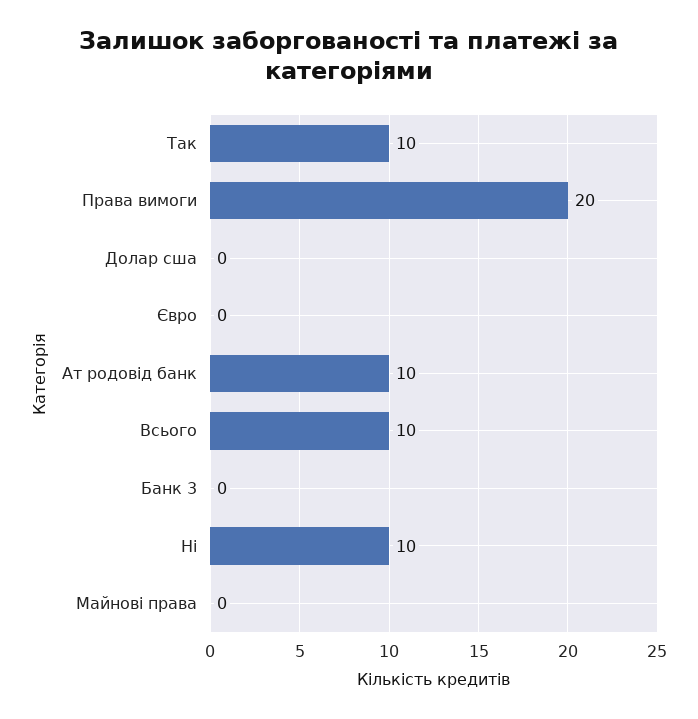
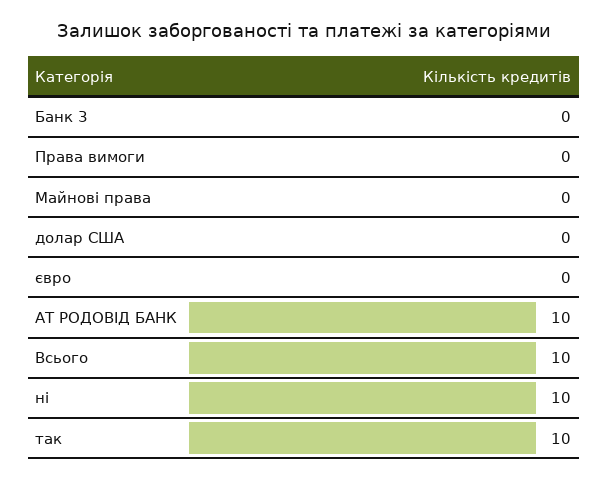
  {
    "Так": 10,
-   "Права вимоги": 20,
+   "Права вимоги": 0,
    "Долар сша": 0,
    "Євро": 0,
    "Ат родовід банк": 10,
    "Всього": 10,
    "Банк 3": 0,
    "Ні": 10,
    "Майнові права": 0
  }

